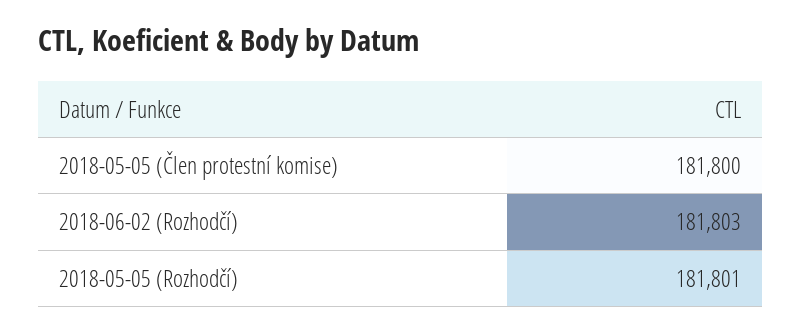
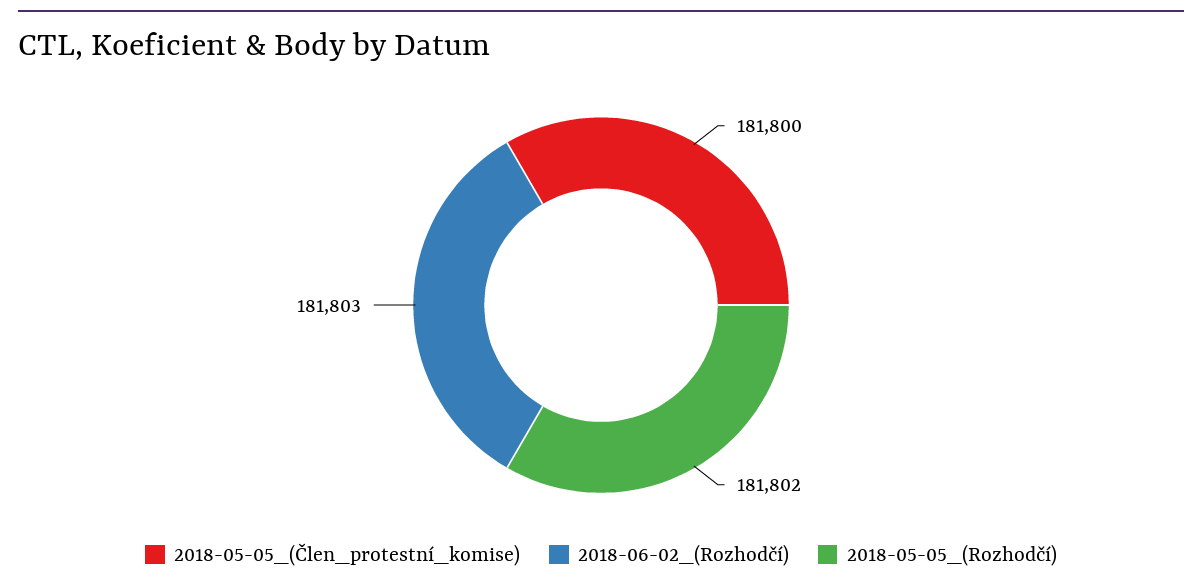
  {
    "2018-05-05 (Člen protestní komise)": 181800,
    "2018-06-02 (Rozhodčí)": 181803,
-   "2018-05-05 (Rozhodčí)": 181801
+   "2018-05-05 (Rozhodčí)": 181802
  }

